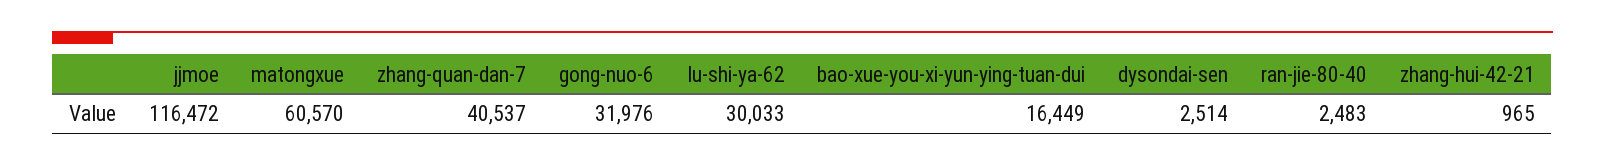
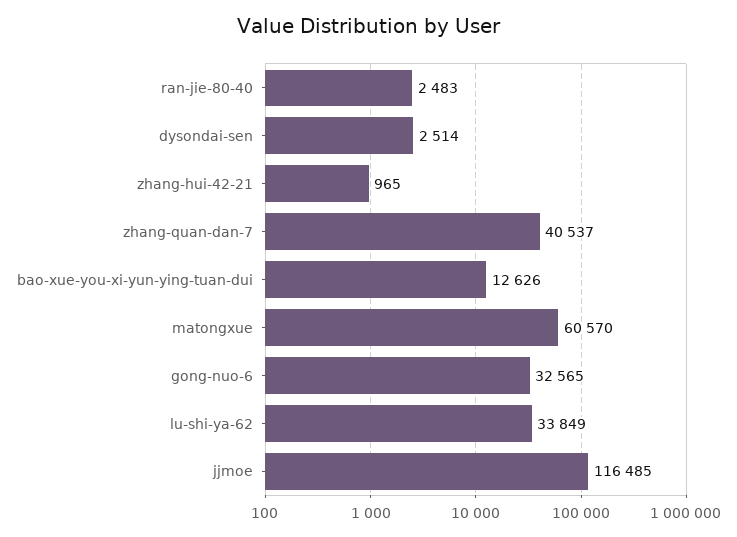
  {
-   "jjmoe": 116472,
+   "jjmoe": 116485,
    "matongxue": 60570,
    "zhang-quan-dan-7": 40537,
-   "gong-nuo-6": 31976,
+   "gong-nuo-6": 32565,
-   "lu-shi-ya-62": 30033,
+   "lu-shi-ya-62": 33849,
-   "bao-xue-you-xi-yun-ying-tuan-dui": 16449,
+   "bao-xue-you-xi-yun-ying-tuan-dui": 12626,
    "dysondai-sen": 2514,
    "ran-jie-80-40": 2483,
    "zhang-hui-42-21": 965
  }

